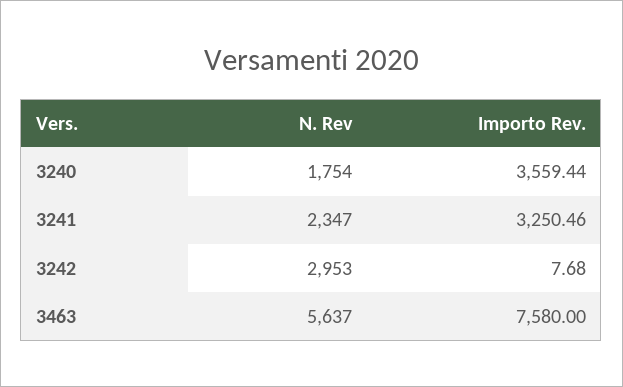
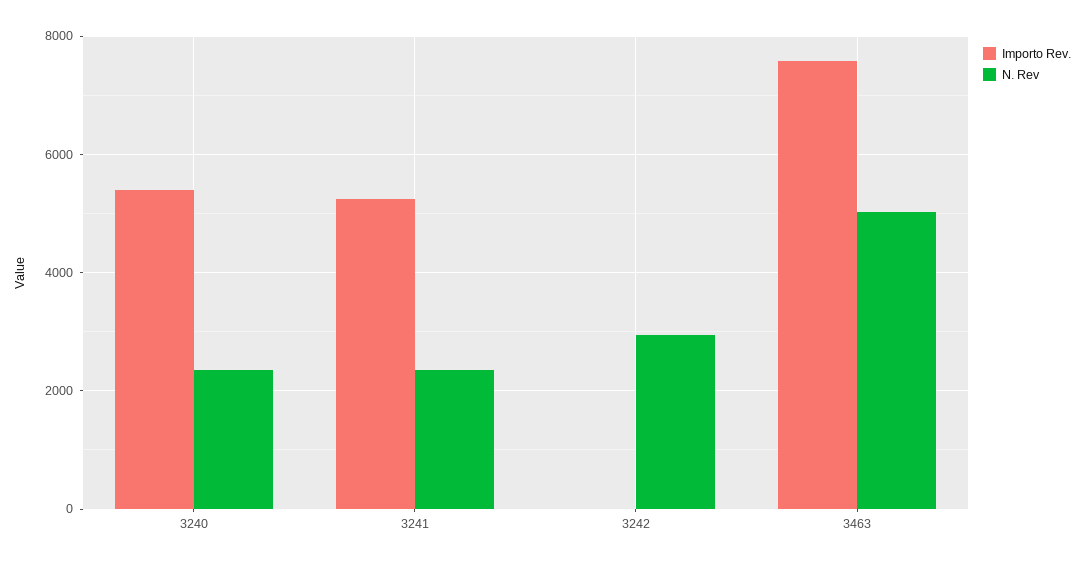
  {
    "N. Rev": {
-     "3240": 1754,
+     "3240": 2400,
      "3241": 2347,
      "3242": 2953,
-     "3463": 5637
+     "3463": 5000
    },
    "Importo Rev.": {
-     "3240": 3559.44,
+     "3240": 5400,
-     "3241": 3250.46,
+     "3241": 5200,
      "3242": 7.68,
      "3463": 7580
    }
  }

